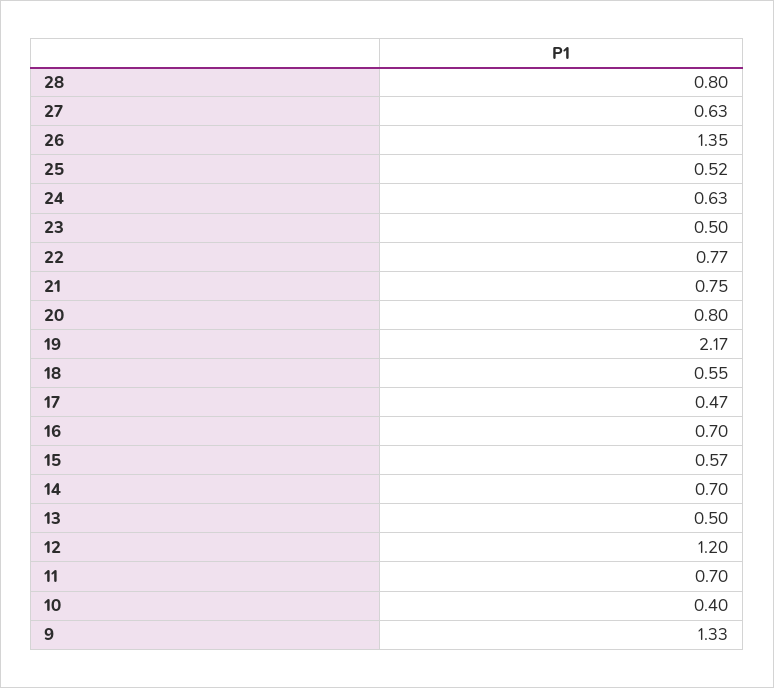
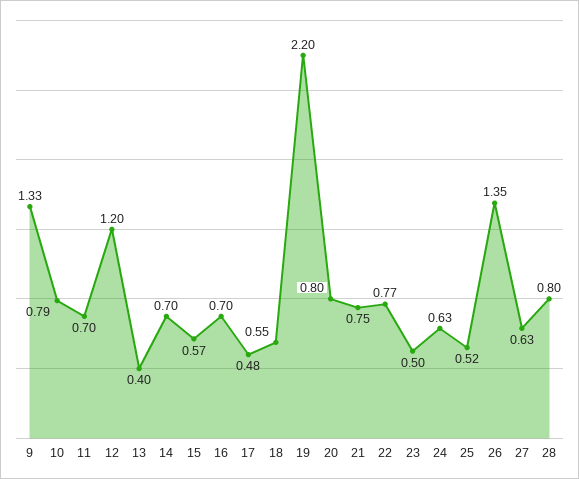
  {
    "28": 0.8,
    "27": 0.63,
    "26": 1.35,
    "25": 0.52,
    "24": 0.63,
    "23": 0.5,
    "22": 0.77,
    "21": 0.75,
    "20": 0.8,
-   "19": 2.17,
+   "19": 2.2,
    "18": 0.55,
-   "17": 0.47,
+   "17": 0.48,
    "16": 0.7,
    "15": 0.57,
    "14": 0.7,
-   "13": 0.5,
+   "13": 0.4,
    "12": 1.2,
    "11": 0.7,
-   "10": 0.4,
+   "10": 0.79,
    "9": 1.33
  }

